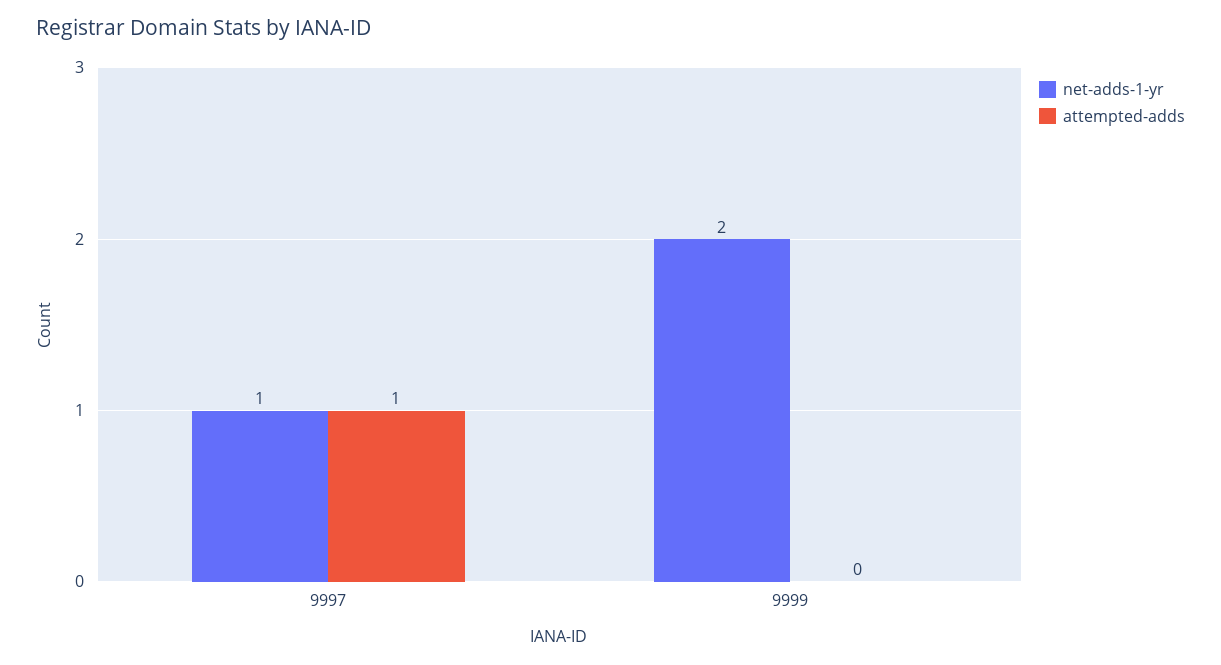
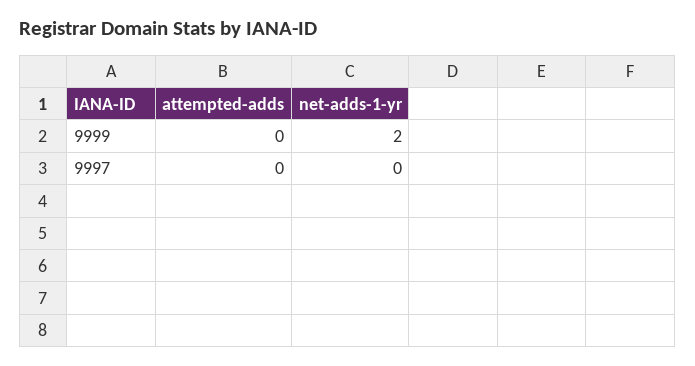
  {
    "net-adds-1-yr": {
-     "9997": 1,
+     "9997": 0,
      "9999": 2
    },
    "attempted-adds": {
-     "9997": 1,
+     "9997": 0,
      "9999": 0
    }
  }

